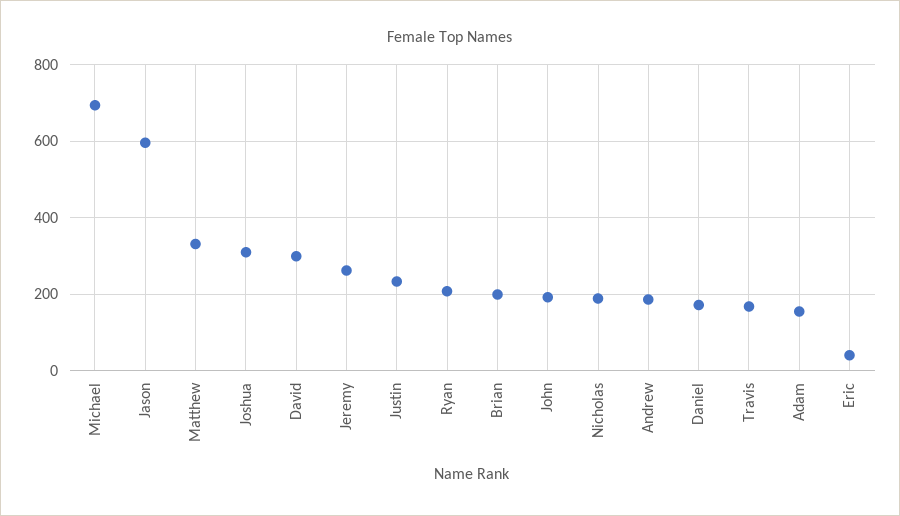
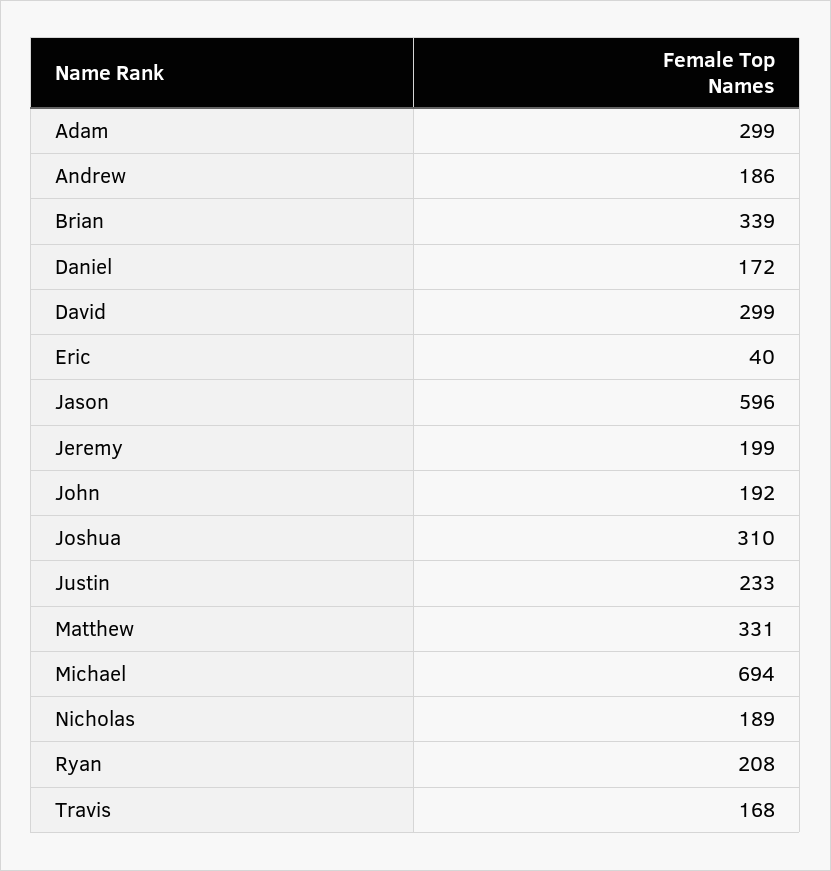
  {
    "Michael": 694,
    "Jason": 596,
    "Matthew": 331,
    "Joshua": 310,
    "David": 299,
-   "Jeremy": 260,
+   "Jeremy": 199,
    "Justin": 233,
    "Ryan": 208,
-   "Brian": 200,
+   "Brian": 339,
    "John": 192,
    "Nicholas": 189,
    "Andrew": 186,
    "Daniel": 172,
    "Travis": 168,
-   "Adam": 160,
+   "Adam": 299,
    "Eric": 40
  }

